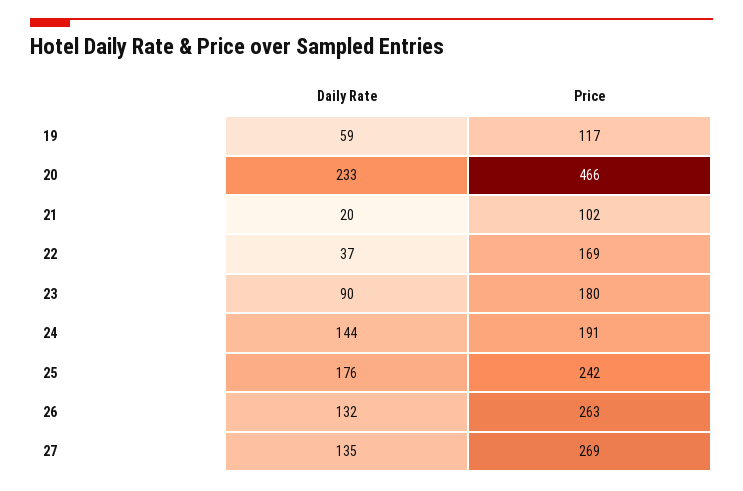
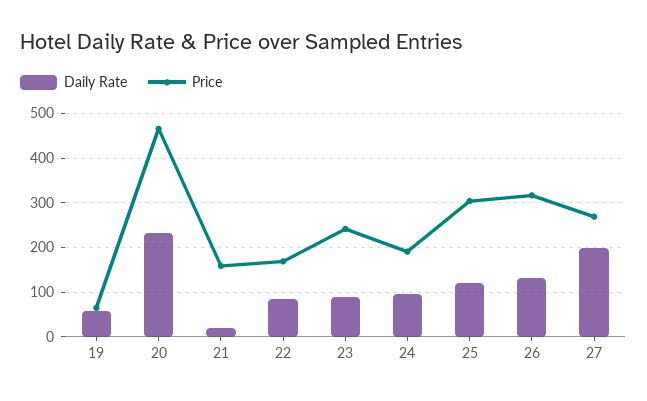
  {
    "Daily Rate": {
      "19": 59,
      "20": 233,
      "21": 20,
-     "22": 37,
+     "22": 80,
      "23": 90,
-     "24": 144,
+     "24": 100,
-     "25": 176,
+     "25": 120,
      "26": 132,
-     "27": 135
+     "27": 200
    },
    "Price": {
-     "19": 117,
+     "19": 60,
      "20": 466,
-     "21": 102,
+     "21": 160,
      "22": 169,
-     "23": 180,
+     "23": 240,
      "24": 191,
-     "25": 242,
+     "25": 300,
-     "26": 263,
+     "26": 320,
      "27": 269
    }
  }

